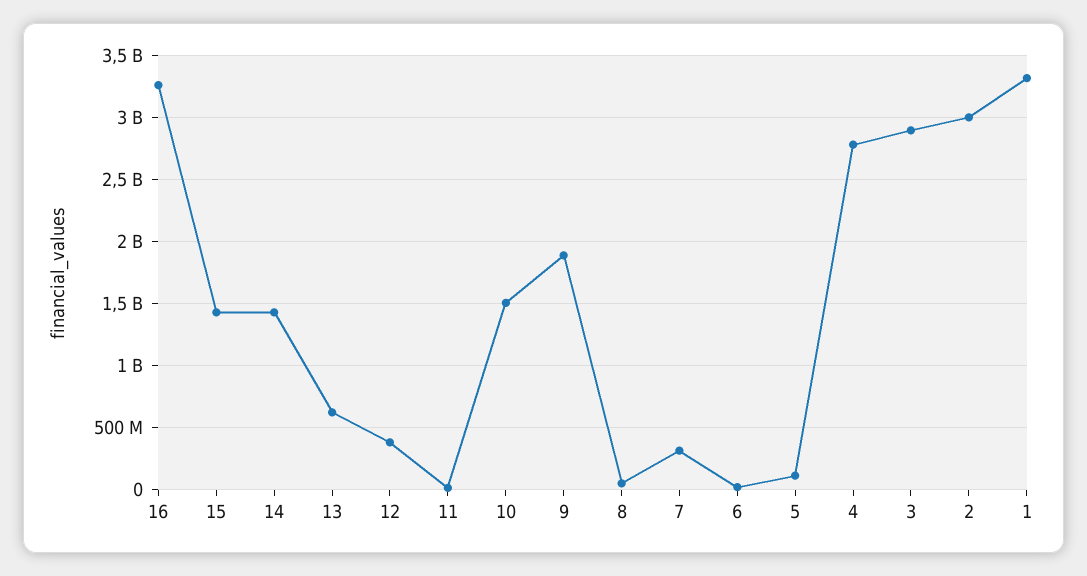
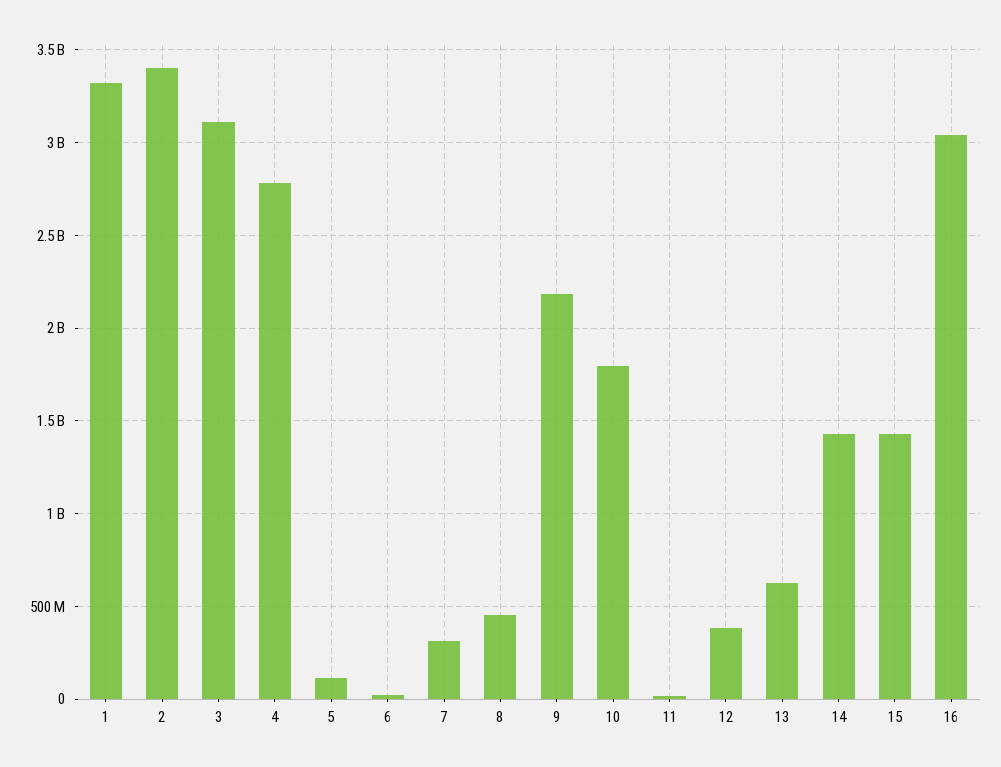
  {
-   "16": 3250000000,
+   "16": 3050000000,
    "15": 1450000000,
    "14": 1450000000,
    "13": 600000000,
    "12": 400000000,
    "11": 0,
-   "10": 1500000000,
+   "10": 1800000000,
-   "9": 1900000000,
+   "9": 2200000000,
-   "8": 50000000,
+   "8": 450000000,
    "7": 300000000,
    "6": 0,
    "5": 100000000,
    "4": 2800000000,
-   "3": 2900000000,
+   "3": 3100000000,
-   "2": 3000000000,
+   "2": 3400000000,
    "1": 3300000000
  }

